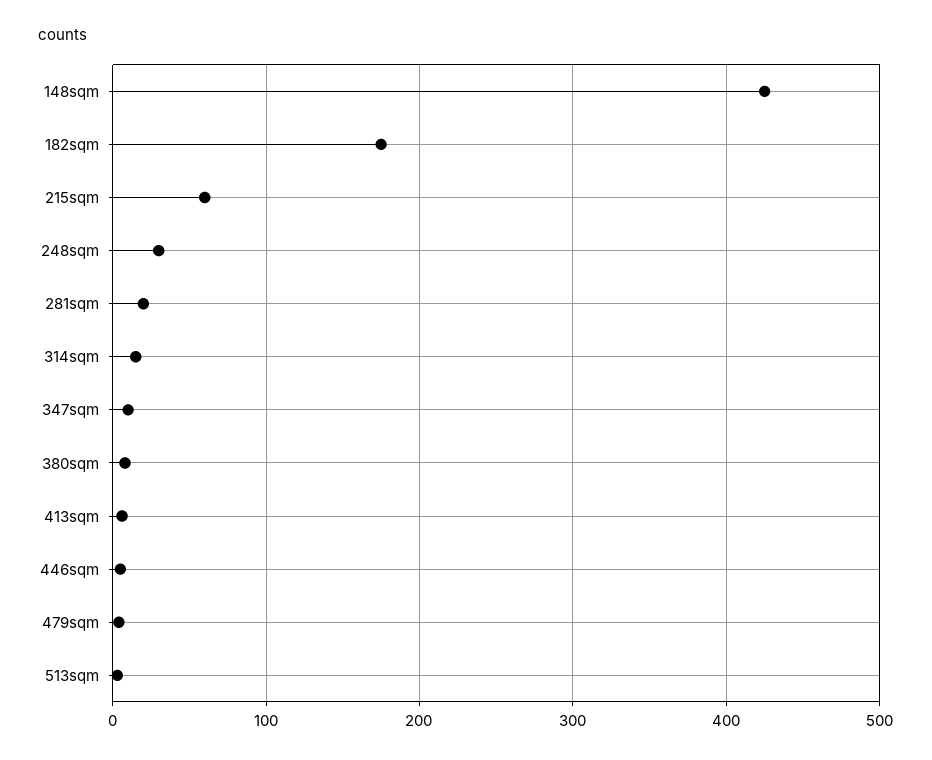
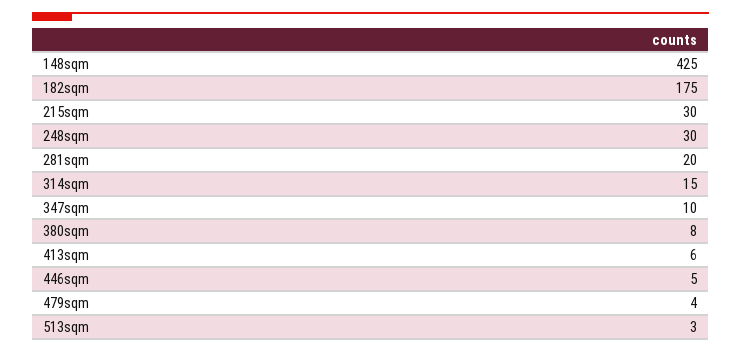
  {
    "148sqm": 425,
    "182sqm": 175,
-   "215sqm": 60,
+   "215sqm": 30,
    "248sqm": 30,
    "281sqm": 20,
    "314sqm": 15,
    "347sqm": 10,
    "380sqm": 8,
    "413sqm": 6,
    "446sqm": 5,
    "479sqm": 4,
    "513sqm": 3
  }

